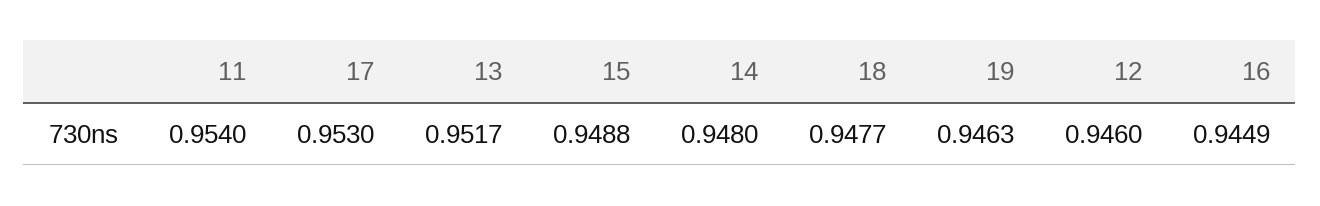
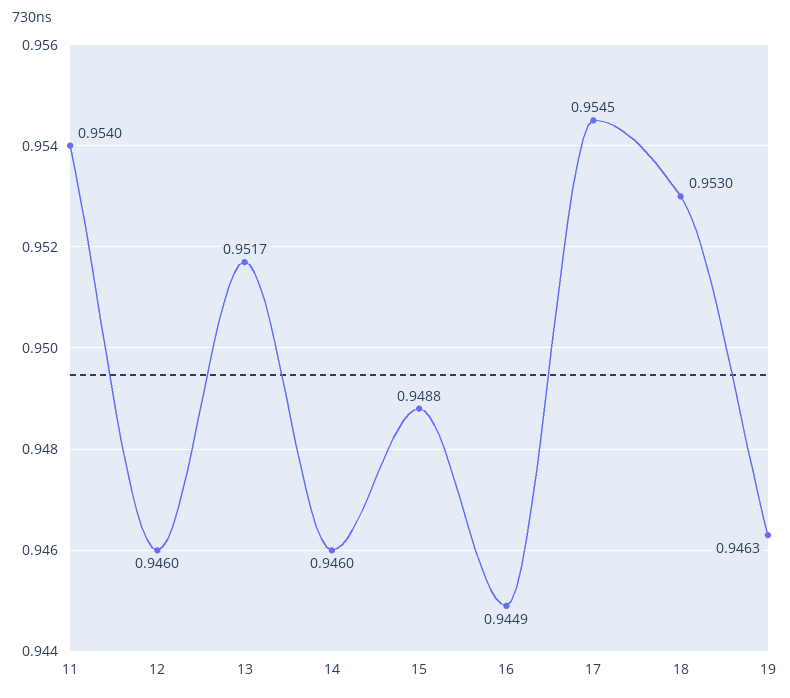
  {
    "11": 0.954,
-   "17": 0.953,
+   "17": 0.9545,
    "13": 0.9517,
    "15": 0.9488,
-   "14": 0.948,
+   "14": 0.946,
-   "18": 0.9477,
+   "18": 0.953,
    "19": 0.9463,
    "12": 0.946,
    "16": 0.9449
  }

